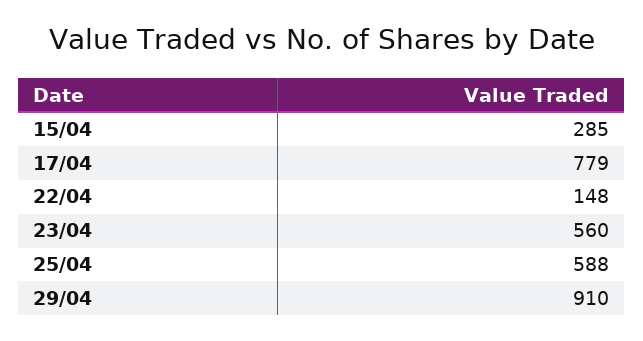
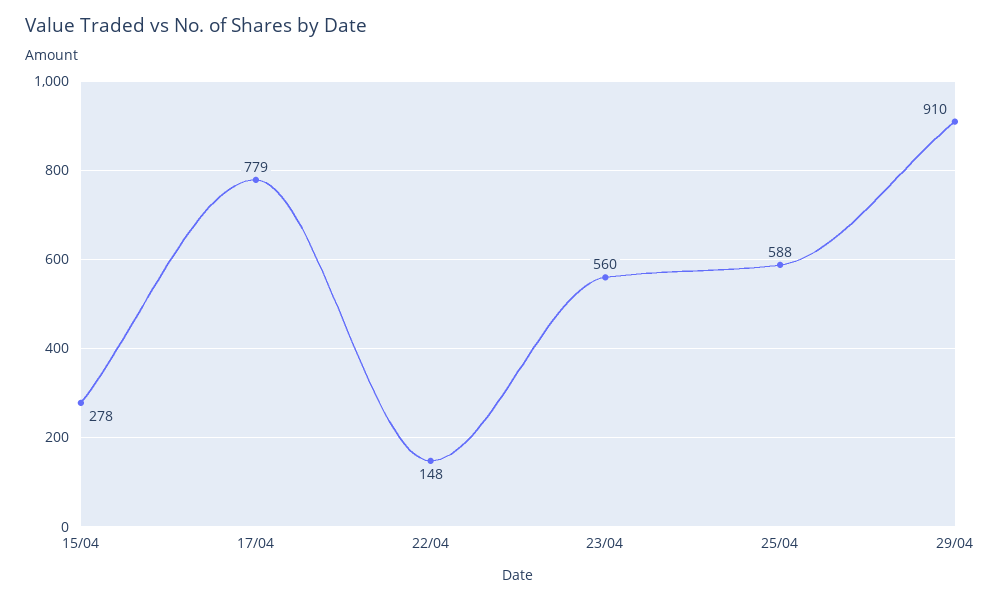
  {
-   "15/04": 285,
+   "15/04": 278,
    "17/04": 779,
    "22/04": 148,
    "23/04": 560,
    "25/04": 588,
    "29/04": 910
  }

